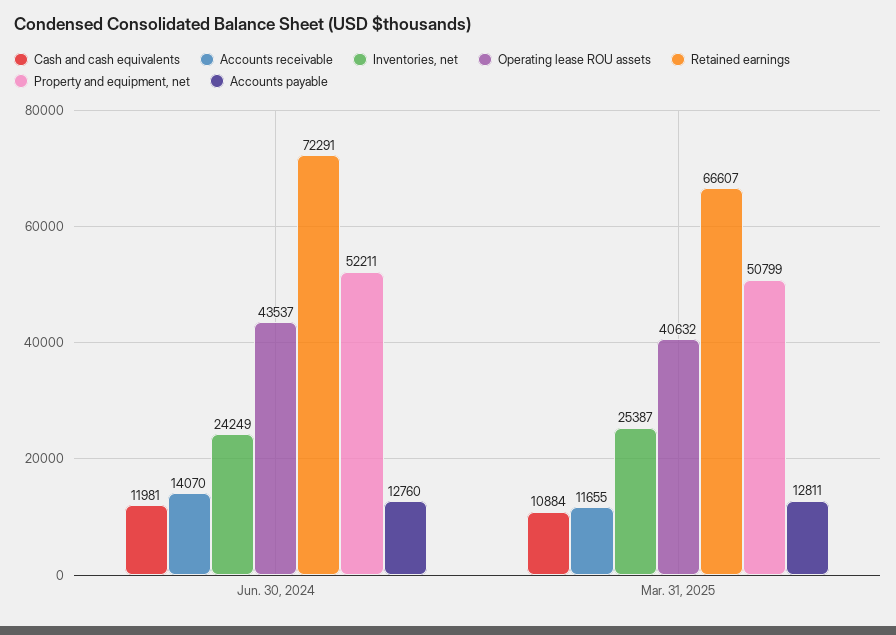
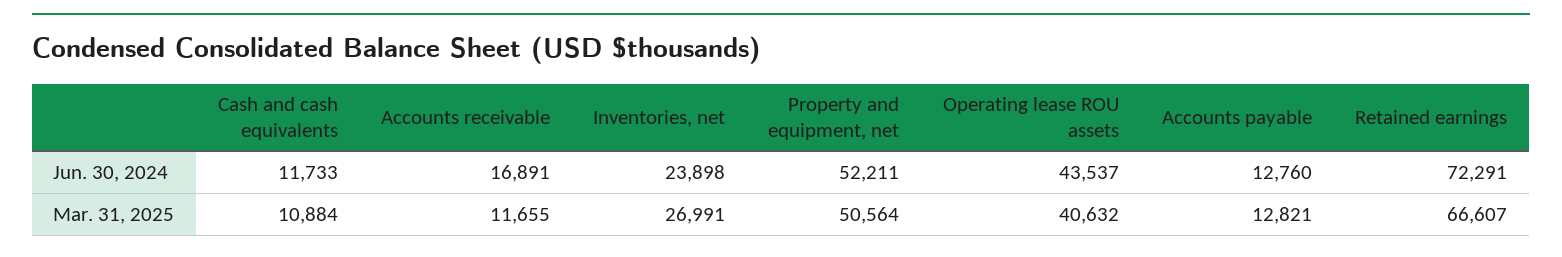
  {
    "Cash and cash equivalents": {
-     "Jun. 30, 2024": 11981,
+     "Jun. 30, 2024": 11733,
      "Mar. 31, 2025": 10884
    },
    "Accounts receivable": {
-     "Jun. 30, 2024": 14070,
+     "Jun. 30, 2024": 16891,
      "Mar. 31, 2025": 11655
    },
    "Inventories, net": {
-     "Jun. 30, 2024": 24249,
+     "Jun. 30, 2024": 23898,
-     "Mar. 31, 2025": 25387
+     "Mar. 31, 2025": 26991
    },
    "Operating lease ROU assets": {
      "Jun. 30, 2024": 43537,
      "Mar. 31, 2025": 40632
    },
    "Retained earnings": {
      "Jun. 30, 2024": 72291,
      "Mar. 31, 2025": 66607
    },
    "Property and equipment, net": {
      "Jun. 30, 2024": 52211,
-     "Mar. 31, 2025": 50799
+     "Mar. 31, 2025": 50564
    },
    "Accounts payable": {
      "Jun. 30, 2024": 12760,
-     "Mar. 31, 2025": 12811
+     "Mar. 31, 2025": 12821
    }
  }

